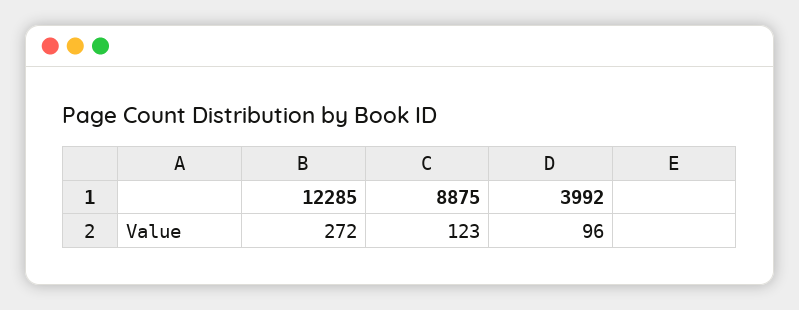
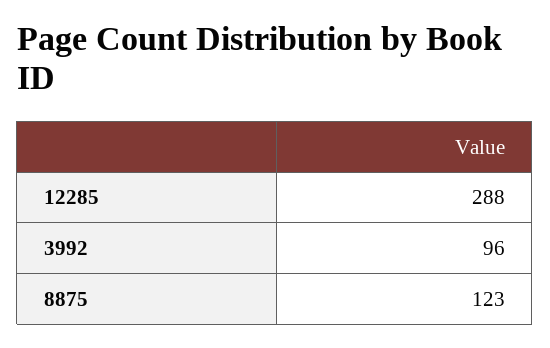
  {
-   "12285": 272,
+   "12285": 288,
    "8875": 123,
    "3992": 96
  }

